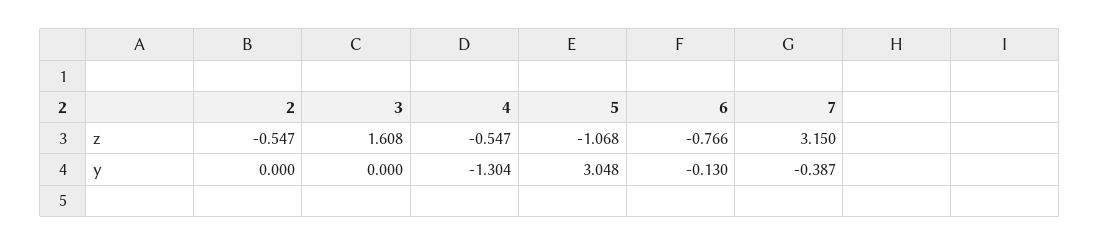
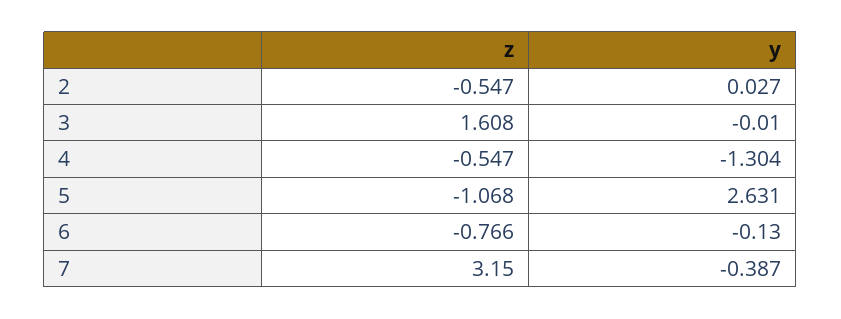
  {
    "2": {
      "z": -0.547,
-     "y": 0
+     "y": 0.027
    },
    "3": {
      "z": 1.608,
-     "y": 0
+     "y": -0.01
    },
    "4": {
      "z": -0.547,
      "y": -1.304
    },
    "5": {
      "z": -1.068,
-     "y": 3.048
+     "y": 2.631
    },
    "6": {
      "z": -0.766,
      "y": -0.13
    },
    "7": {
      "z": 3.15,
      "y": -0.387
    }
  }

